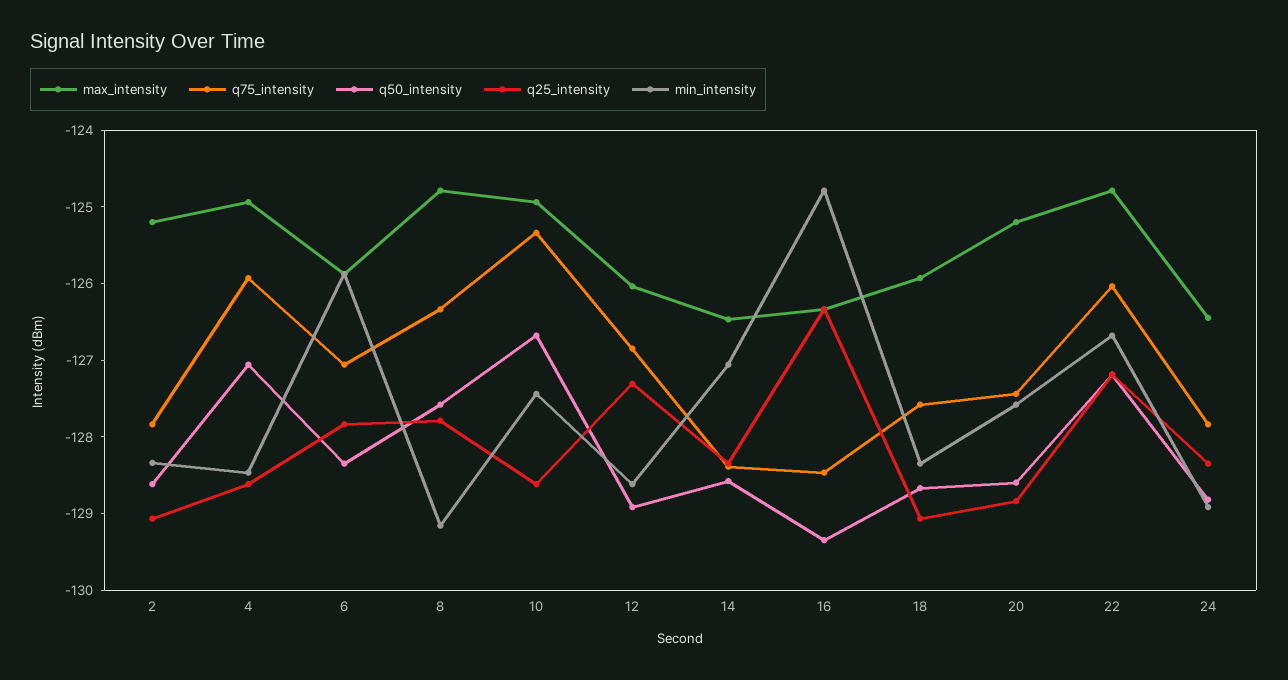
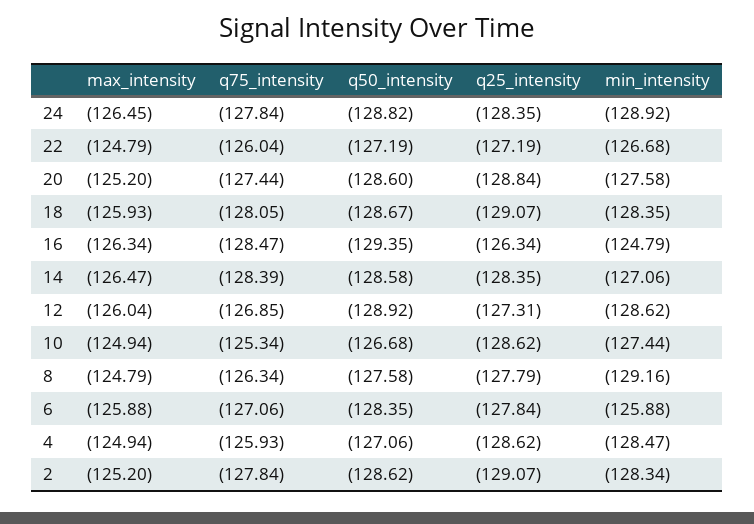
  {
    "max_intensity": {
      "2": -125.2,
      "4": -124.94,
      "6": -125.88,
      "8": -124.79,
      "10": -124.94,
      "12": -126.04,
      "14": -126.47,
      "16": -126.34,
      "18": -125.93,
      "20": -125.2,
      "22": -124.79,
      "24": -126.45
    },
    "q75_intensity": {
      "2": -127.84,
      "4": -125.93,
      "6": -127.06,
      "8": -126.34,
      "10": -125.34,
      "12": -126.85,
      "14": -128.39,
      "16": -128.47,
-     "18": -127.6,
+     "18": -128.05,
      "20": -127.44,
      "22": -126.04,
      "24": -127.84
    },
    "q50_intensity": {
      "2": -128.62,
      "4": -127.06,
      "6": -128.35,
      "8": -127.58,
      "10": -126.68,
      "12": -128.92,
      "14": -128.58,
      "16": -129.35,
      "18": -128.67,
      "20": -128.6,
      "22": -127.19,
      "24": -128.82
    },
    "q25_intensity": {
      "2": -129.07,
      "4": -128.62,
      "6": -127.84,
      "8": -127.79,
      "10": -128.62,
      "12": -127.31,
      "14": -128.35,
      "16": -126.34,
      "18": -129.07,
      "20": -128.84,
      "22": -127.19,
      "24": -128.35
    },
    "min_intensity": {
      "2": -128.34,
      "4": -128.47,
      "6": -125.88,
      "8": -129.16,
      "10": -127.44,
      "12": -128.62,
      "14": -127.06,
      "16": -124.79,
      "18": -128.35,
      "20": -127.58,
      "22": -126.68,
      "24": -128.92
    }
  }

